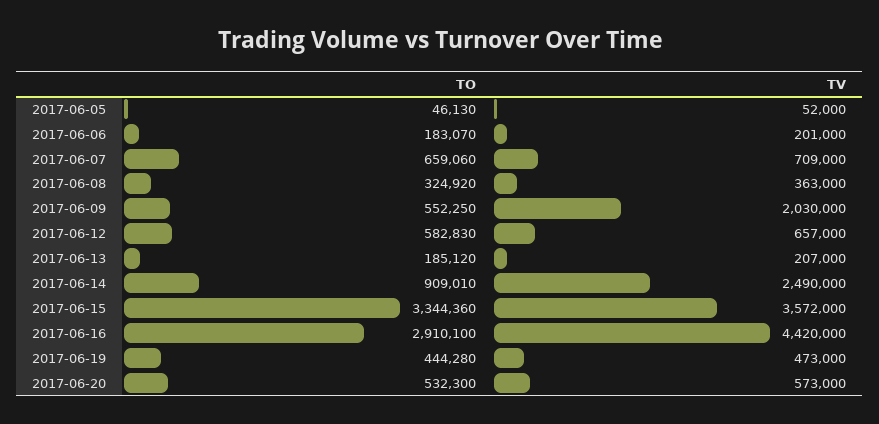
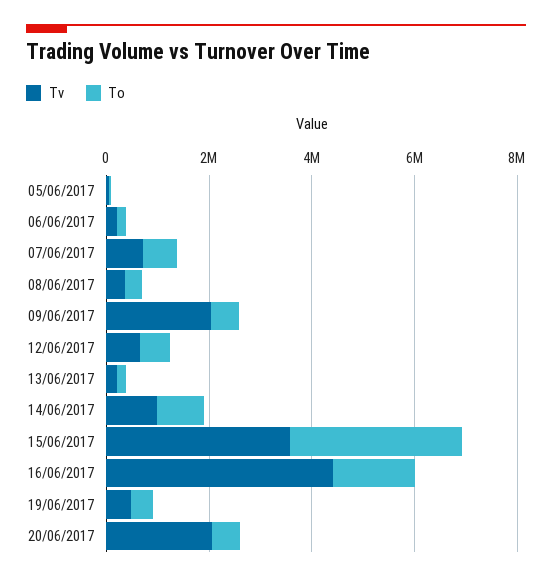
  {
    "TO": {
      "2017-06-05": 46130,
      "2017-06-06": 183070,
      "2017-06-07": 659060,
      "2017-06-08": 324920,
      "2017-06-09": 552250,
      "2017-06-12": 582830,
      "2017-06-13": 185120,
      "2017-06-14": 909010,
      "2017-06-15": 3344360,
-     "2017-06-16": 2910100,
+     "2017-06-16": 1500000,
      "2017-06-19": 444280,
      "2017-06-20": 532300
    },
    "TV": {
      "2017-06-05": 52000,
      "2017-06-06": 201000,
      "2017-06-07": 709000,
      "2017-06-08": 363000,
      "2017-06-09": 2030000,
      "2017-06-12": 657000,
      "2017-06-13": 207000,
-     "2017-06-14": 2490000,
+     "2017-06-14": 1000000,
      "2017-06-15": 3572000,
      "2017-06-16": 4420000,
      "2017-06-19": 473000,
-     "2017-06-20": 573000
+     "2017-06-20": 2000000
    }
  }

